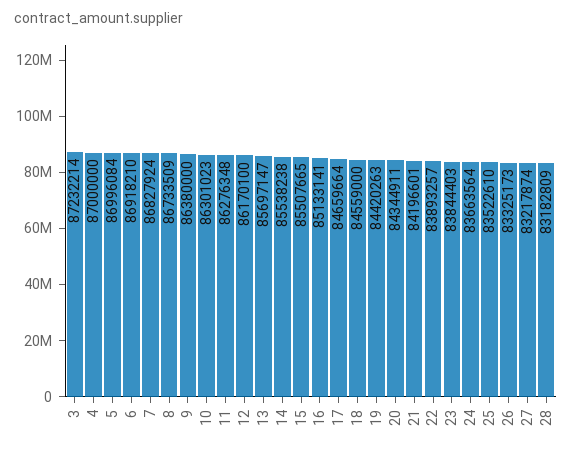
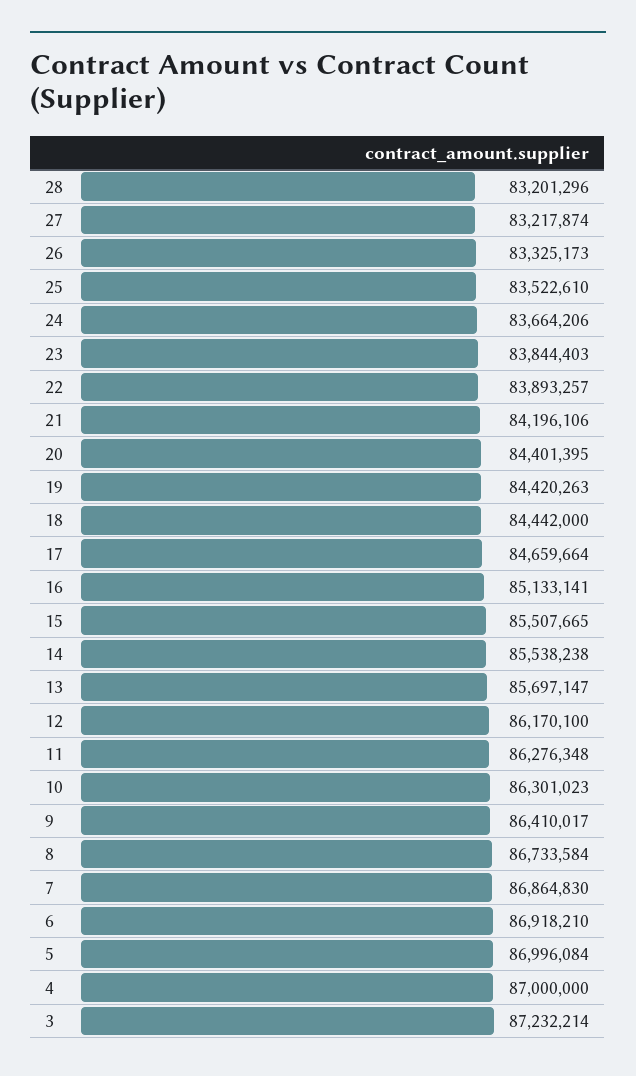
  {
    "3": 87232214,
    "4": 87000000,
    "5": 86996084,
    "6": 86918210,
-   "7": 86827924,
+   "7": 86864830,
-   "8": 86733509,
+   "8": 86733584,
-   "9": 86380000,
+   "9": 86410017,
    "10": 86301023,
    "11": 86276348,
    "12": 86170100,
    "13": 85697147,
    "14": 85538238,
    "15": 85507665,
    "16": 85133141,
    "17": 84659664,
-   "18": 84559000,
+   "18": 84442000,
    "19": 84420263,
-   "20": 84344911,
+   "20": 84401395,
-   "21": 84196601,
+   "21": 84196106,
    "22": 83893257,
    "23": 83844403,
-   "24": 83663564,
+   "24": 83664206,
    "25": 83522610,
    "26": 83325173,
    "27": 83217874,
-   "28": 83182809
+   "28": 83201296
  }

